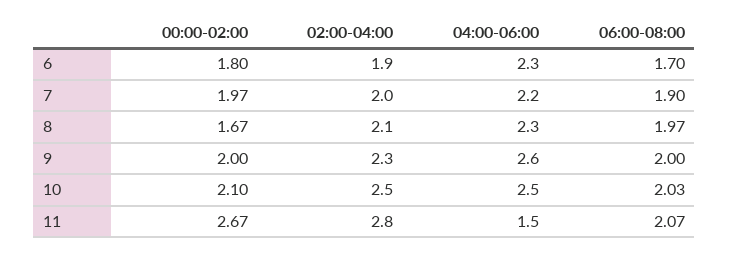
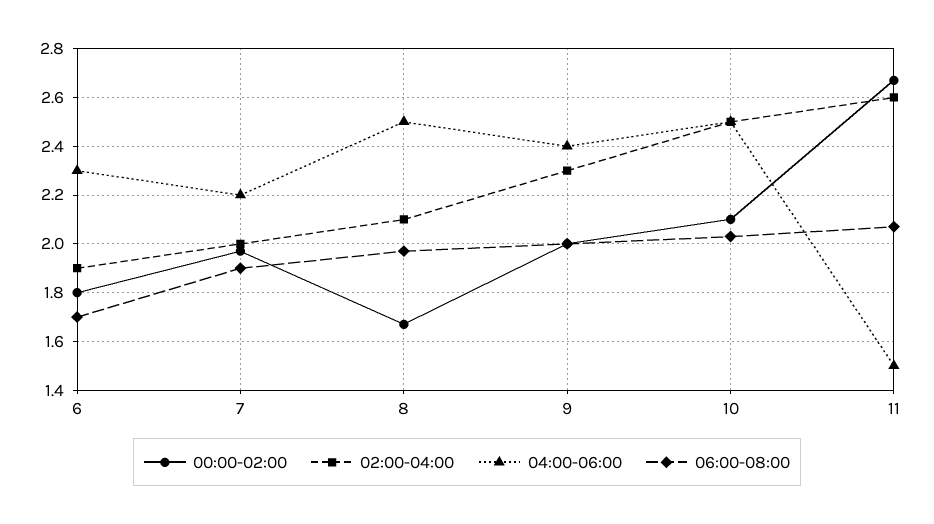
  {
    "00:00-02:00": {
      "6": 1.8,
      "7": 1.97,
      "8": 1.67,
      "9": 2,
      "10": 2.1,
      "11": 2.67
    },
    "02:00-04:00": {
      "6": 1.9,
      "7": 2,
      "8": 2.1,
      "9": 2.3,
      "10": 2.5,
-     "11": 2.8
+     "11": 2.6
    },
    "04:00-06:00": {
      "6": 2.3,
      "7": 2.2,
-     "8": 2.3,
+     "8": 2.5,
-     "9": 2.6,
+     "9": 2.4,
      "10": 2.5,
      "11": 1.5
    },
    "06:00-08:00": {
      "6": 1.7,
      "7": 1.9,
      "8": 1.97,
      "9": 2,
      "10": 2.03,
      "11": 2.07
    }
  }

